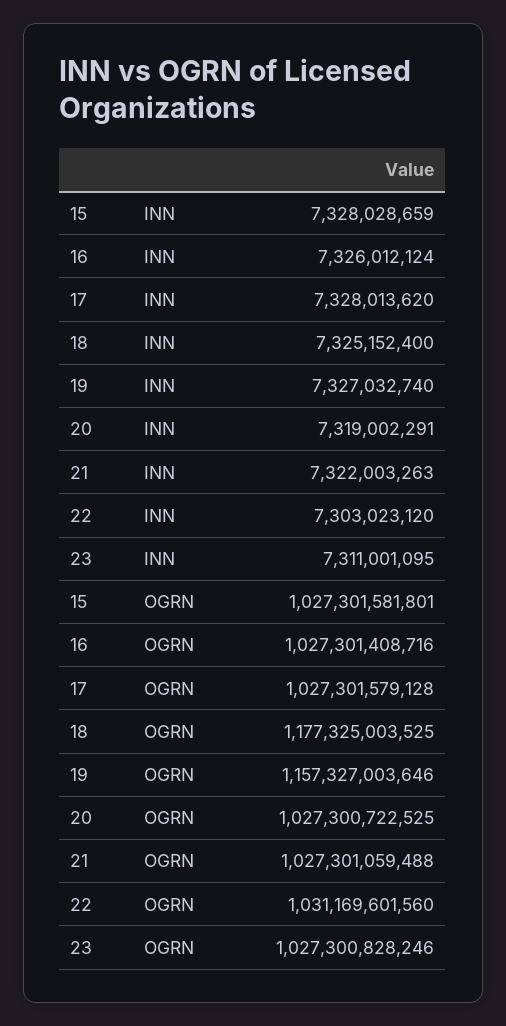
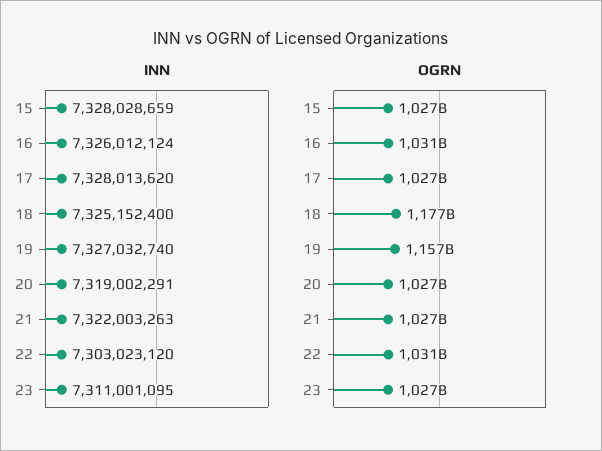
  {
    "INN": {
      "15": 7328028659,
      "16": 7326012124,
      "17": 7328013620,
      "18": 7325152400,
      "19": 7327032740,
      "20": 7319002291,
      "21": 7322003263,
      "22": 7303023120,
      "23": 7311001095
    },
    "OGRN": {
      "15": 1027301581801,
-     "16": 1027301408716,
+     "16": 1031000000000,
      "17": 1027301579128,
      "18": 1177325003525,
      "19": 1157327003646,
      "20": 1027300722525,
      "21": 1027301059488,
      "22": 1031169601560,
      "23": 1027300828246
    }
  }

